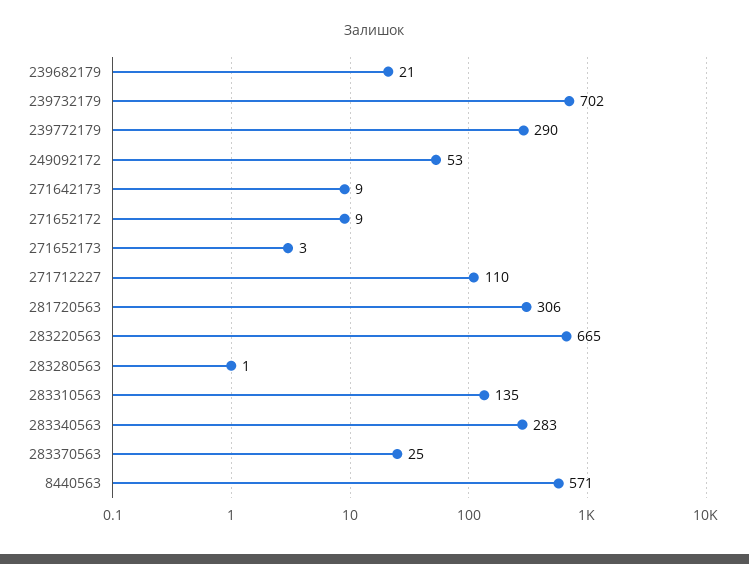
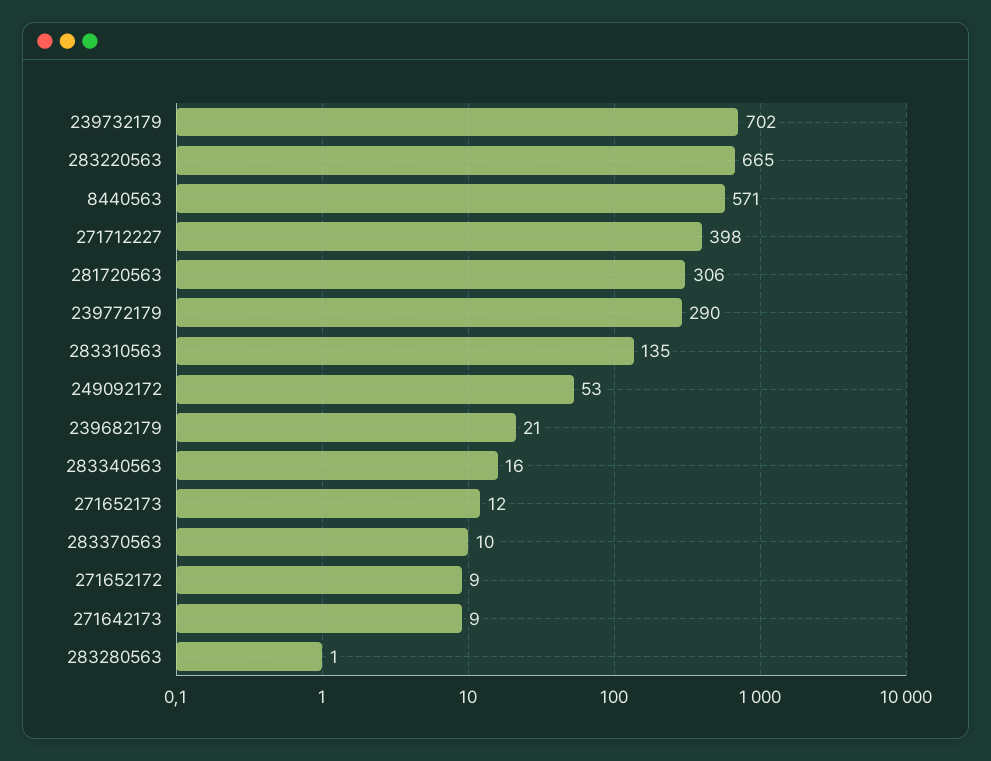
  {
    "239682179": 21,
    "239732179": 702,
    "239772179": 290,
    "249092172": 53,
    "271642173": 9,
    "271652172": 9,
-   "271652173": 3,
+   "271652173": 12,
-   "271712227": 110,
+   "271712227": 398,
    "281720563": 306,
    "283220563": 665,
    "283280563": 1,
    "283310563": 135,
-   "283340563": 283,
+   "283340563": 16,
-   "283370563": 25,
+   "283370563": 10,
    "8440563": 571
  }

